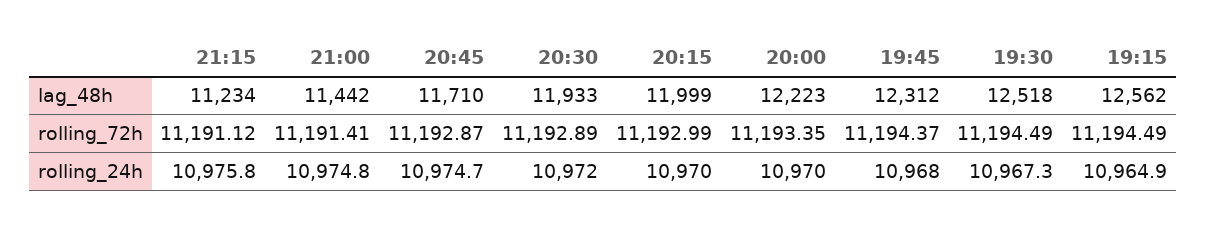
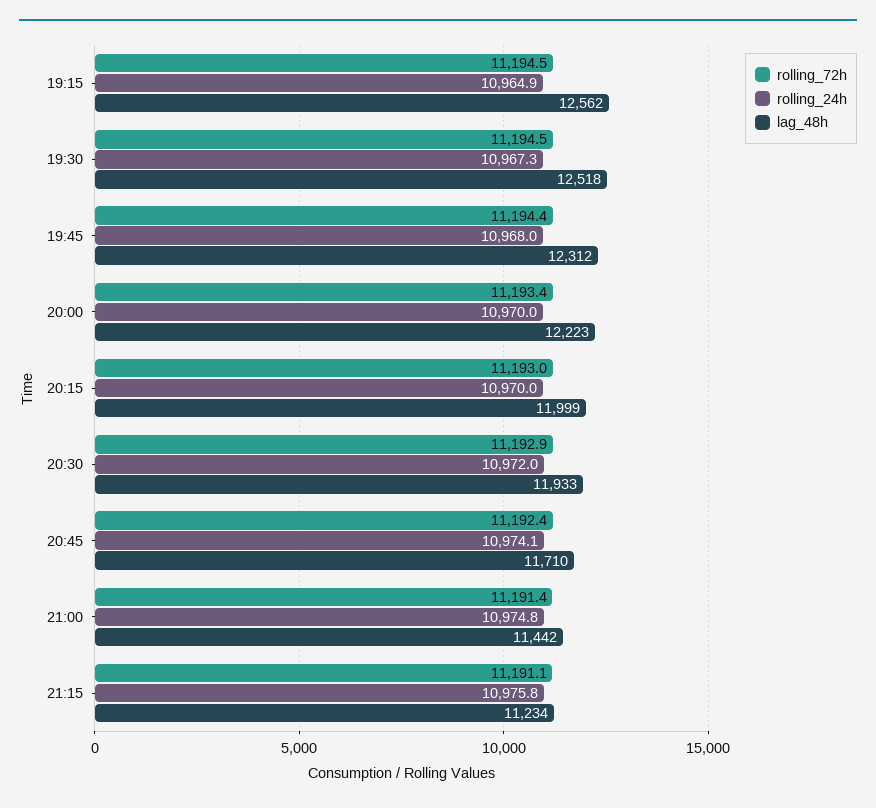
  {
    "lag_48h": {
      "21:15": 11234,
      "21:00": 11442,
      "20:45": 11710,
      "20:30": 11933,
      "20:15": 11999,
      "20:00": 12223,
      "19:45": 12312,
      "19:30": 12518,
      "19:15": 12562
    },
    "rolling_72h": {
      "21:15": 11191.12,
      "21:00": 11191.41,
-     "20:45": 11192.87,
+     "20:45": 11192.4,
      "20:30": 11192.89,
      "20:15": 11192.99,
      "20:00": 11193.35,
      "19:45": 11194.37,
      "19:30": 11194.49,
      "19:15": 11194.49
    },
    "rolling_24h": {
      "21:15": 10975.8,
      "21:00": 10974.8,
-     "20:45": 10974.7,
+     "20:45": 10974.1,
      "20:30": 10972,
      "20:15": 10970,
      "20:00": 10970,
      "19:45": 10968,
      "19:30": 10967.3,
      "19:15": 10964.9
    }
  }

